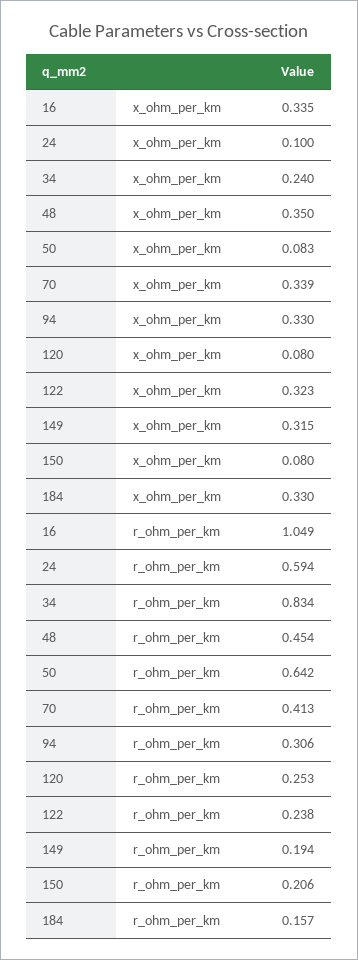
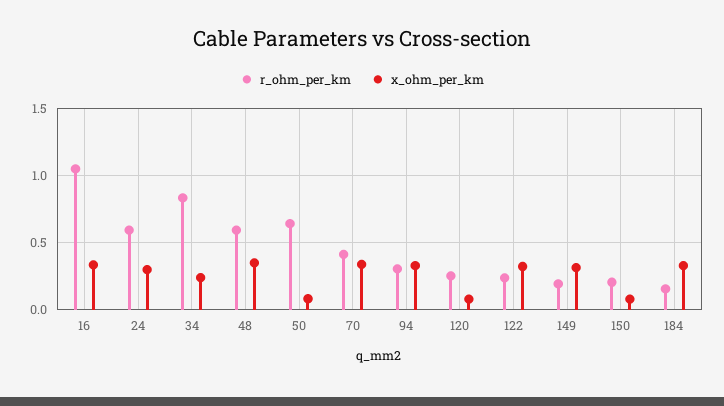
  {
    "x_ohm_per_km": {
      "16": 0.335,
-     "24": 0.1,
+     "24": 0.3,
      "34": 0.24,
      "48": 0.35,
      "50": 0.083,
      "70": 0.339,
      "94": 0.33,
      "120": 0.08,
      "122": 0.323,
      "149": 0.315,
      "150": 0.08,
      "184": 0.33
    },
    "r_ohm_per_km": {
      "16": 1.049,
      "24": 0.594,
      "34": 0.834,
-     "48": 0.454,
+     "48": 0.6,
      "50": 0.642,
      "70": 0.413,
      "94": 0.306,
      "120": 0.253,
      "122": 0.238,
      "149": 0.194,
      "150": 0.206,
      "184": 0.157
    }
  }

